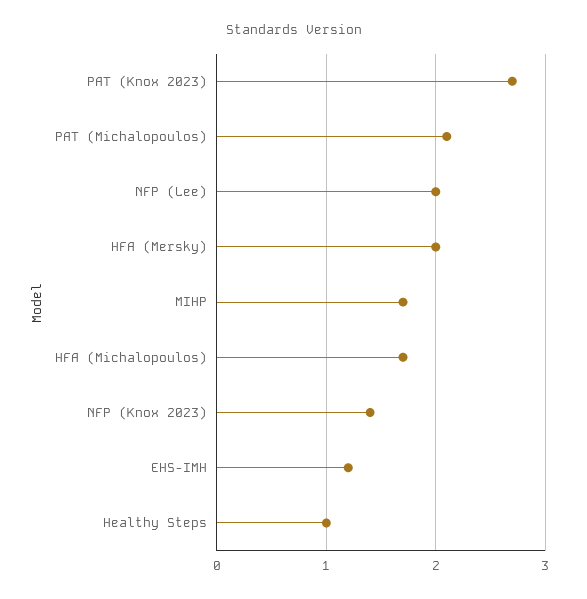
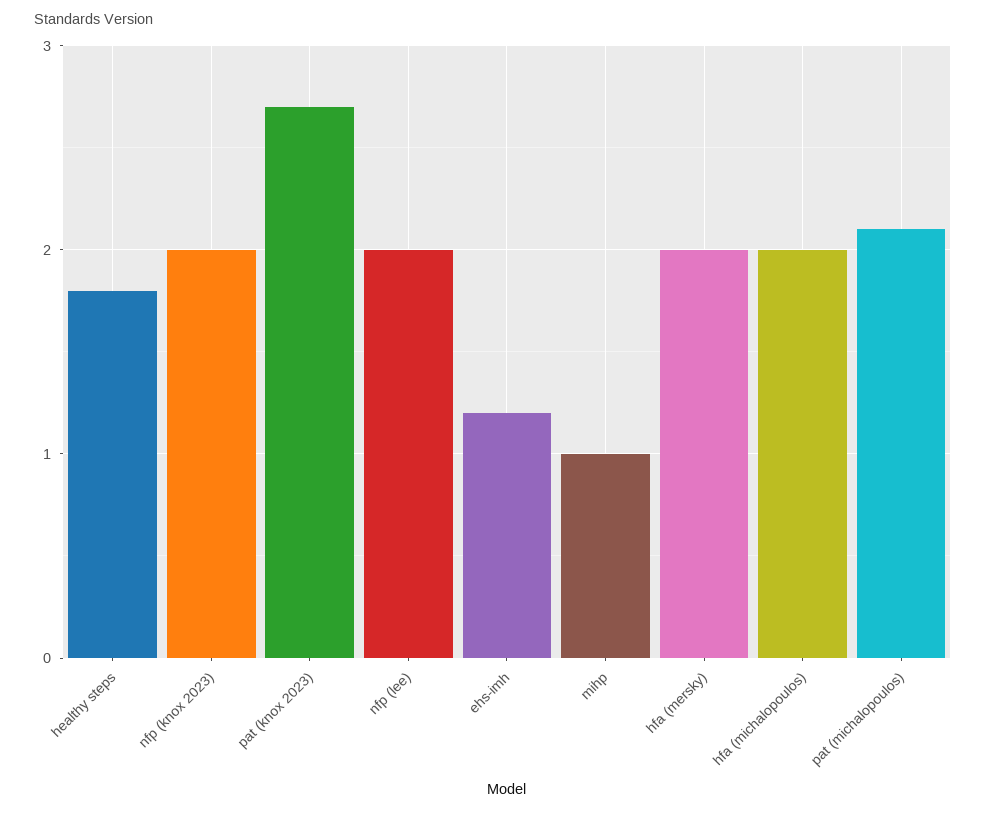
  {
    "PAT (Knox 2023)": 2.7,
    "PAT (Michalopoulos)": 2.1,
    "NFP (Lee)": 2,
    "HFA (Mersky)": 2,
-   "MIHP": 1.7,
+   "MIHP": 1,
-   "HFA (Michalopoulos)": 1.7,
+   "HFA (Michalopoulos)": 2,
-   "NFP (Knox 2023)": 1.4,
+   "NFP (Knox 2023)": 2,
    "EHS-IMH": 1.2,
-   "Healthy Steps": 1
+   "Healthy Steps": 1.8
  }

